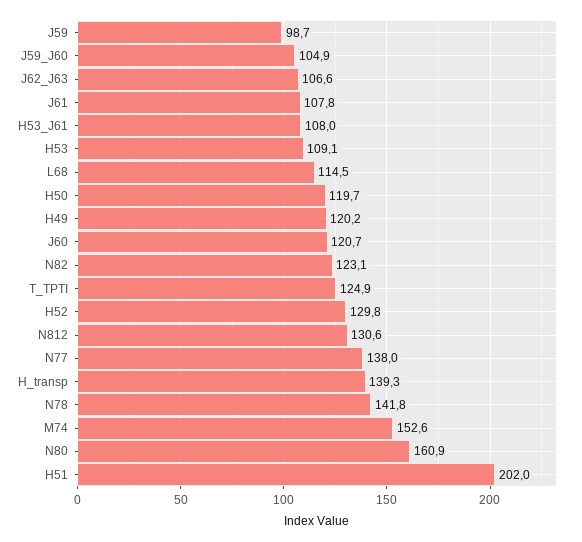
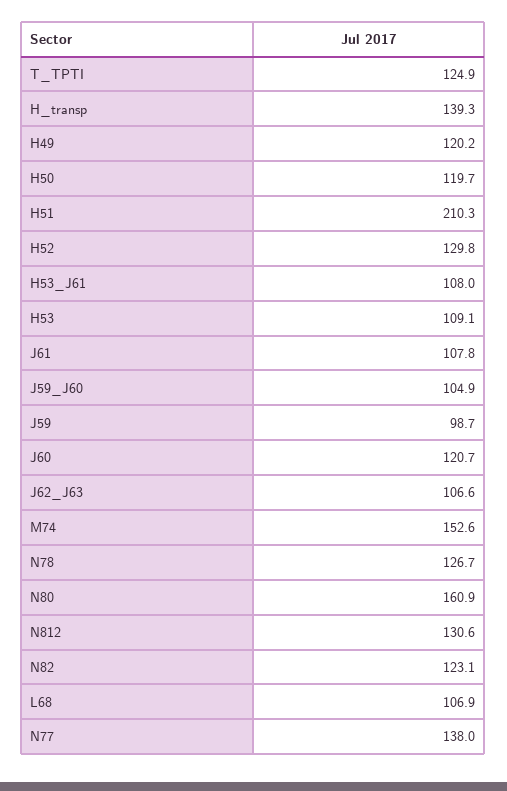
  {
    "J59": 98.7,
    "J59_J60": 104.9,
    "J62_J63": 106.6,
    "J61": 107.8,
    "H53_J61": 108,
    "H53": 109.1,
-   "L68": 114.5,
+   "L68": 106.9,
    "H50": 119.7,
    "H49": 120.2,
    "J60": 120.7,
    "N82": 123.1,
    "T_TPTI": 124.9,
    "H52": 129.8,
    "N812": 130.6,
    "N77": 138,
    "H_transp": 139.3,
-   "N78": 141.8,
+   "N78": 126.7,
    "M74": 152.6,
    "N80": 160.9,
-   "H51": 202
+   "H51": 210.3
  }

